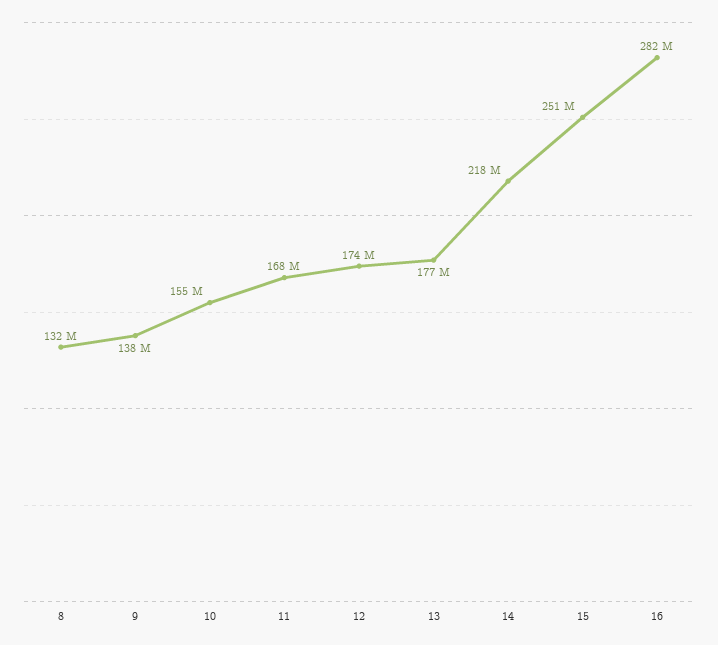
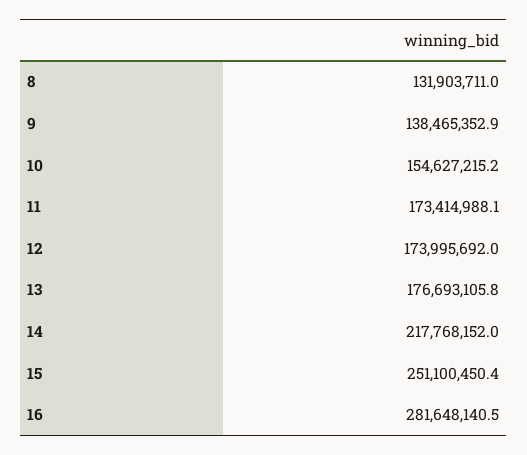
  {
    "8": 131903711,
    "9": 138465352.9,
    "10": 154627215.2,
-   "11": 168000000,
+   "11": 173414988.1,
    "12": 173995692,
    "13": 176693105.8,
    "14": 217768152,
    "15": 251100450.4,
    "16": 281648140.5
  }

